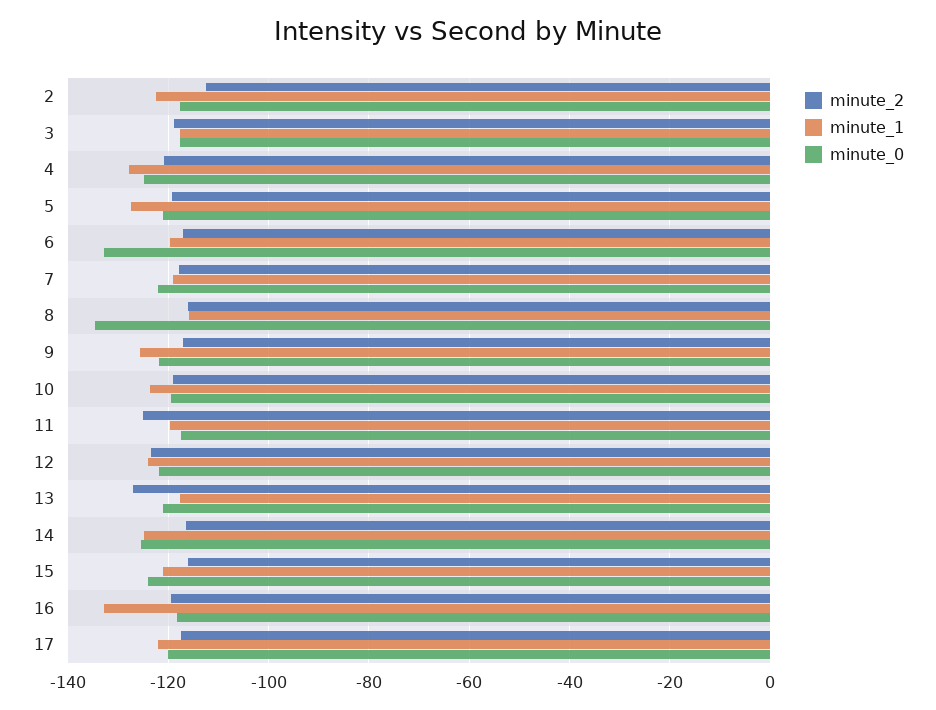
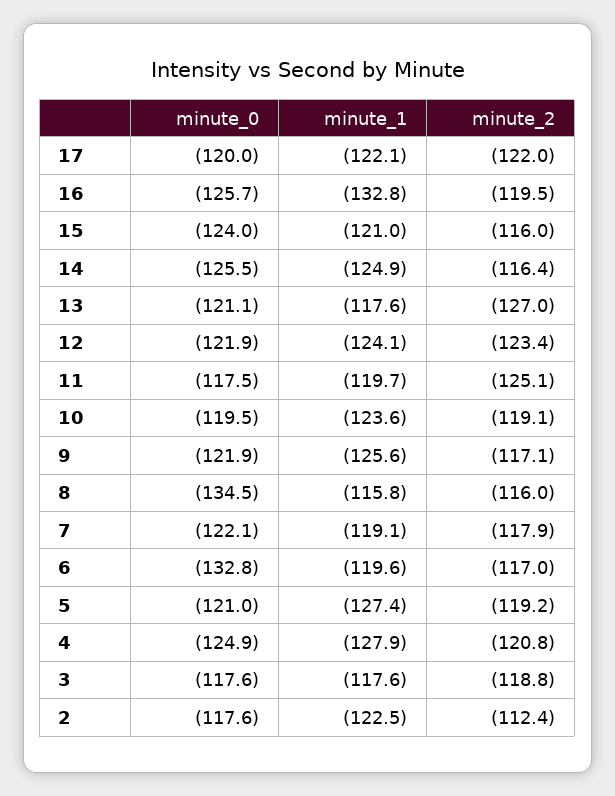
  {
    "minute_2": {
      "2": -112.4,
      "3": -118.8,
      "4": -120.8,
      "5": -119.2,
      "6": -117,
      "7": -117.9,
      "8": -116,
      "9": -117.1,
      "10": -119.1,
      "11": -125.1,
      "12": -123.4,
      "13": -127,
      "14": -116.4,
      "15": -116,
      "16": -119.5,
-     "17": -118
+     "17": -122
    },
    "minute_1": {
      "2": -122.5,
      "3": -117.6,
      "4": -127.9,
      "5": -127.4,
      "6": -119.6,
      "7": -119.1,
      "8": -115.8,
      "9": -125.6,
      "10": -123.6,
      "11": -119.7,
      "12": -124.1,
      "13": -117.6,
      "14": -124.9,
      "15": -121,
      "16": -132.8,
      "17": -122.1
    },
    "minute_0": {
      "2": -117.6,
      "3": -117.6,
      "4": -124.9,
      "5": -121,
      "6": -132.8,
      "7": -122.1,
      "8": -134.5,
      "9": -121.9,
      "10": -119.5,
      "11": -117.5,
      "12": -121.9,
      "13": -121.1,
      "14": -125.5,
      "15": -124,
-     "16": -118,
+     "16": -125.7,
      "17": -120
    }
  }

